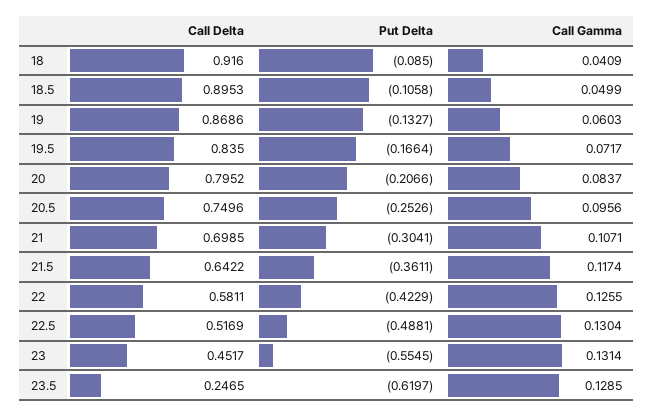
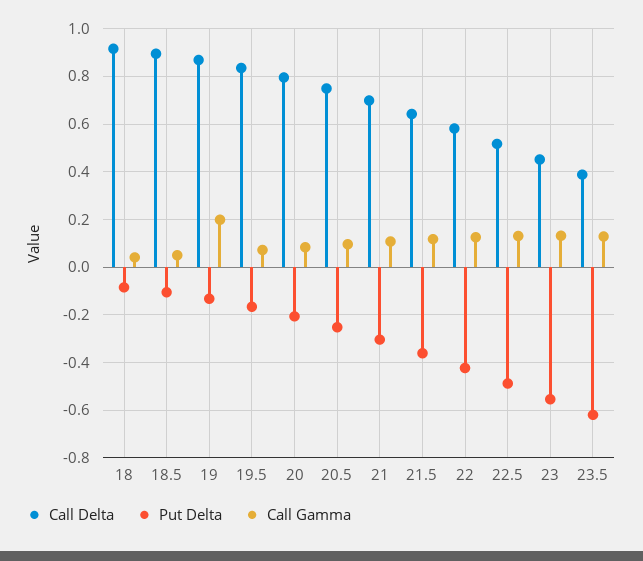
  {
    "Call Delta": {
      "18": 0.916,
      "18.5": 0.8953,
      "19": 0.8686,
      "19.5": 0.835,
      "20": 0.7952,
      "20.5": 0.7496,
      "21": 0.6985,
      "21.5": 0.6422,
      "22": 0.5811,
      "22.5": 0.5169,
      "23": 0.4517,
-     "23.5": 0.2465
+     "23.5": 0.4
    },
    "Put Delta": {
      "18": -0.085,
      "18.5": -0.1058,
      "19": -0.1327,
      "19.5": -0.1664,
      "20": -0.2066,
      "20.5": -0.2526,
      "21": -0.3041,
      "21.5": -0.3611,
      "22": -0.4229,
      "22.5": -0.4881,
      "23": -0.5545,
      "23.5": -0.6197
    },
    "Call Gamma": {
      "18": 0.0409,
      "18.5": 0.0499,
-     "19": 0.0603,
+     "19": 0.2,
      "19.5": 0.0717,
      "20": 0.0837,
      "20.5": 0.0956,
      "21": 0.1071,
      "21.5": 0.1174,
      "22": 0.1255,
      "22.5": 0.1304,
      "23": 0.1314,
      "23.5": 0.1285
    }
  }

